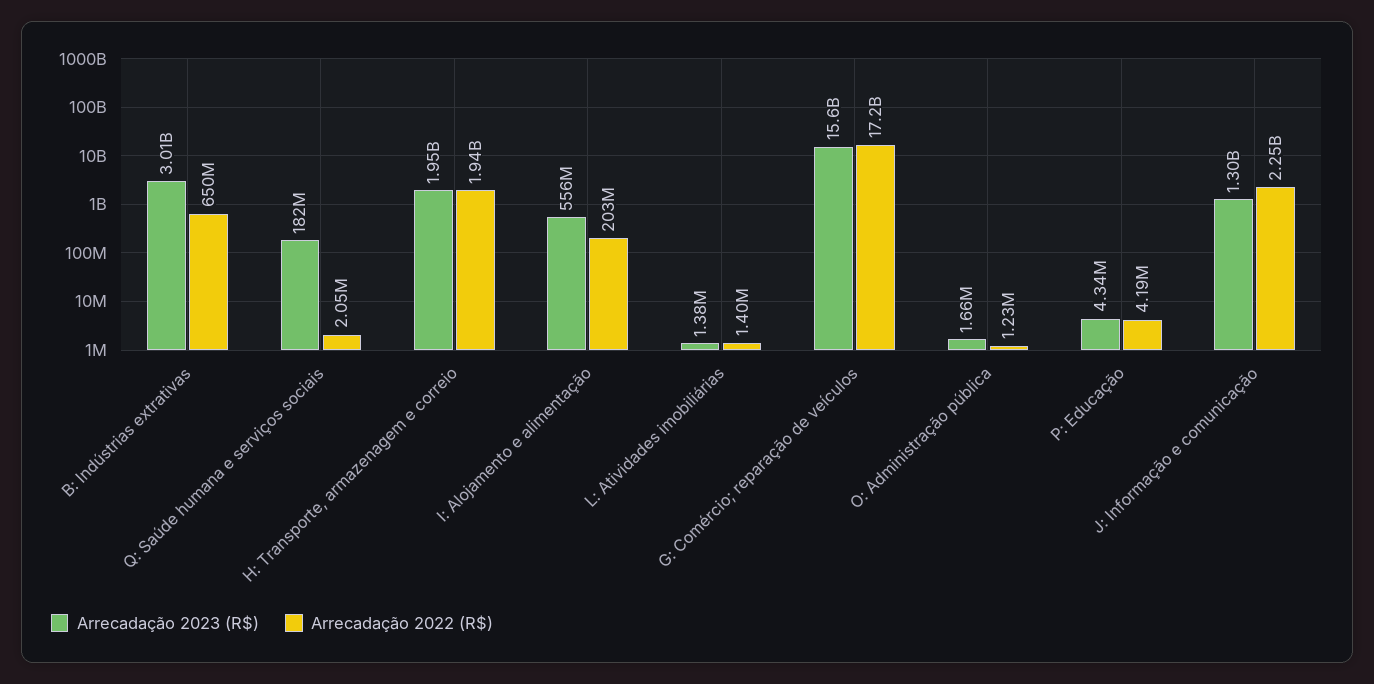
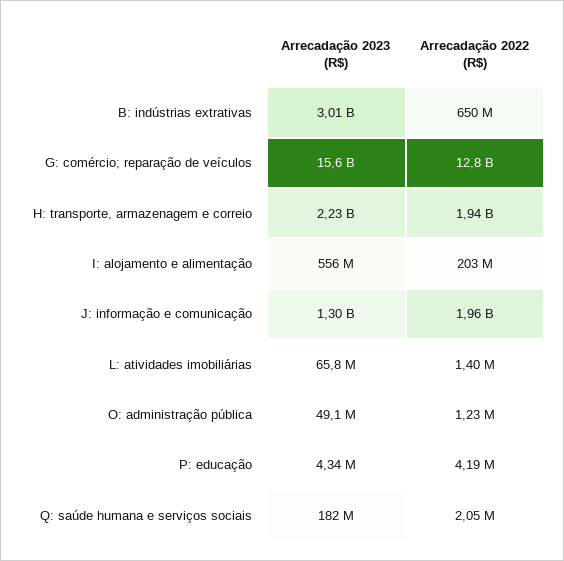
  {
    "Arrecadação 2023 (R$)": {
      "B: Indústrias extrativas": 3010000000,
      "Q: Saúde humana e serviços sociais": 182000000,
-     "H: Transporte, armazenagem e correio": 1950000000,
+     "H: Transporte, armazenagem e correio": 2230000000,
      "I: Alojamento e alimentação": 556000000,
-     "L: Atividades imobiliárias": 1380000,
+     "L: Atividades imobiliárias": 65800000,
      "G: Comércio; reparação de veículos": 15600000000,
-     "O: Administração pública": 1660000,
+     "O: Administração pública": 49100000,
      "P: Educação": 4340000,
      "J: Informação e comunicação": 1300000000
    },
    "Arrecadação 2022 (R$)": {
      "B: Indústrias extrativas": 650000000,
      "Q: Saúde humana e serviços sociais": 2050000,
      "H: Transporte, armazenagem e correio": 1940000000,
      "I: Alojamento e alimentação": 203000000,
      "L: Atividades imobiliárias": 1400000,
-     "G: Comércio; reparação de veículos": 17200000000,
+     "G: Comércio; reparação de veículos": 12800000000,
      "O: Administração pública": 1230000,
      "P: Educação": 4190000,
-     "J: Informação e comunicação": 2250000000
+     "J: Informação e comunicação": 1960000000
    }
  }

